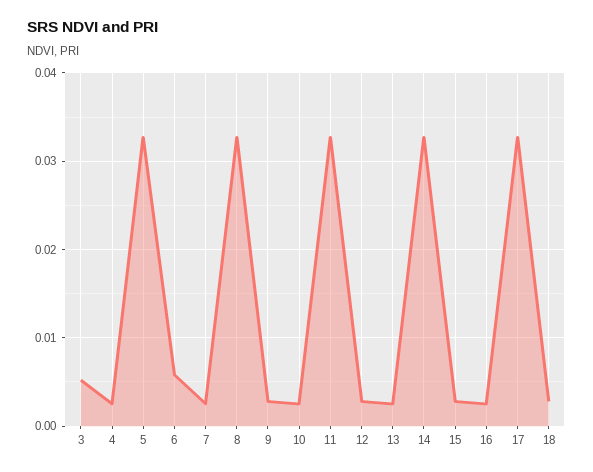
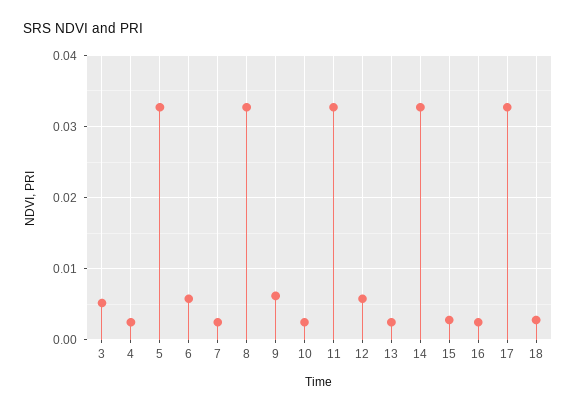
  {
    "3": 0.005,
    "4": 0.003,
    "5": 0.033,
    "6": 0.006,
    "7": 0.003,
    "8": 0.033,
-   "9": 0.003,
+   "9": 0.006,
    "10": 0.003,
    "11": 0.033,
-   "12": 0.003,
+   "12": 0.006,
    "13": 0.003,
    "14": 0.033,
    "15": 0.003,
    "16": 0.003,
    "17": 0.033,
    "18": 0.003
  }

